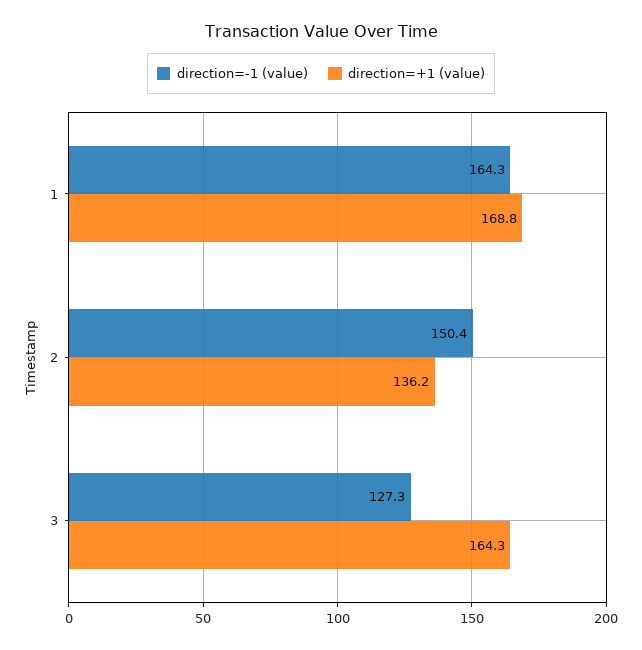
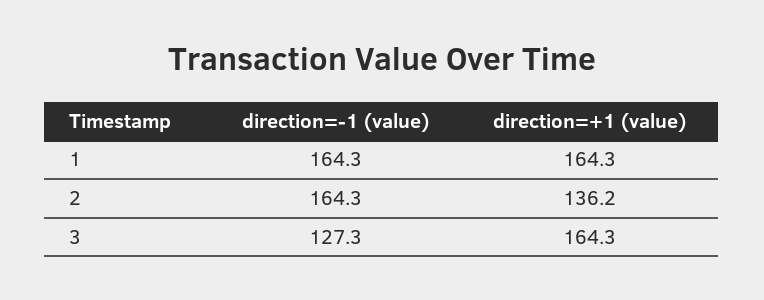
  {
    "direction=-1 (value)": {
      "1": 164.3,
-     "2": 150.4,
+     "2": 164.3,
      "3": 127.3
    },
    "direction=+1 (value)": {
-     "1": 168.8,
+     "1": 164.3,
      "2": 136.2,
      "3": 164.3
    }
  }

